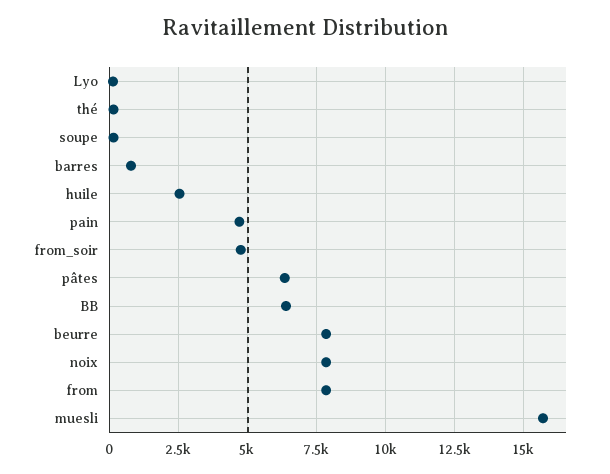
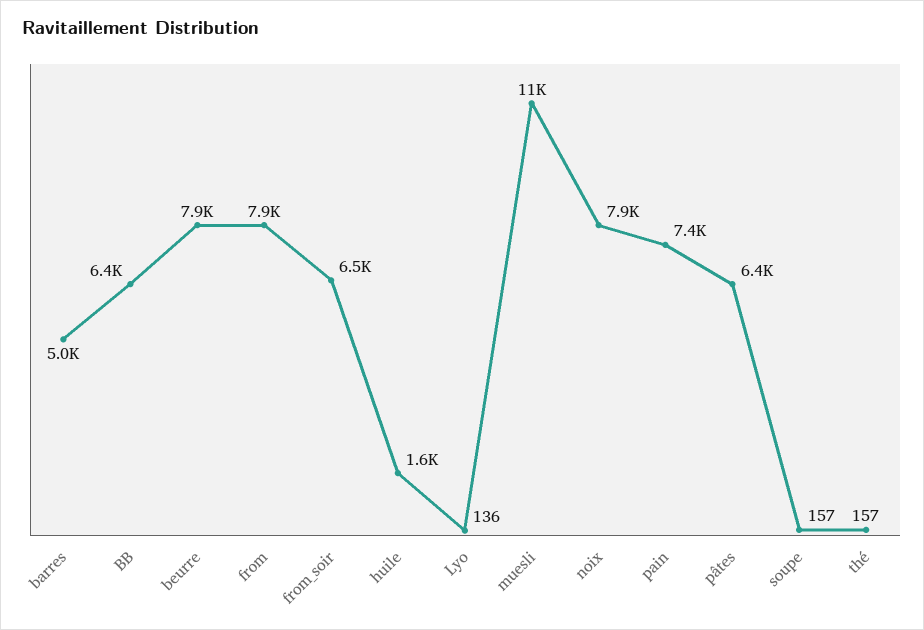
  {
    "Lyo": 136,
    "thé": 157,
    "soupe": 157,
-   "barres": 750,
+   "barres": 5000,
-   "huile": 2500,
+   "huile": 1600,
-   "pain": 4750,
+   "pain": 7400,
-   "from_soir": 4750,
+   "from_soir": 6500,
    "pâtes": 6400,
    "BB": 6400,
    "beurre": 7900,
    "noix": 7900,
    "from": 7900,
-   "muesli": 15750
+   "muesli": 11000
  }

